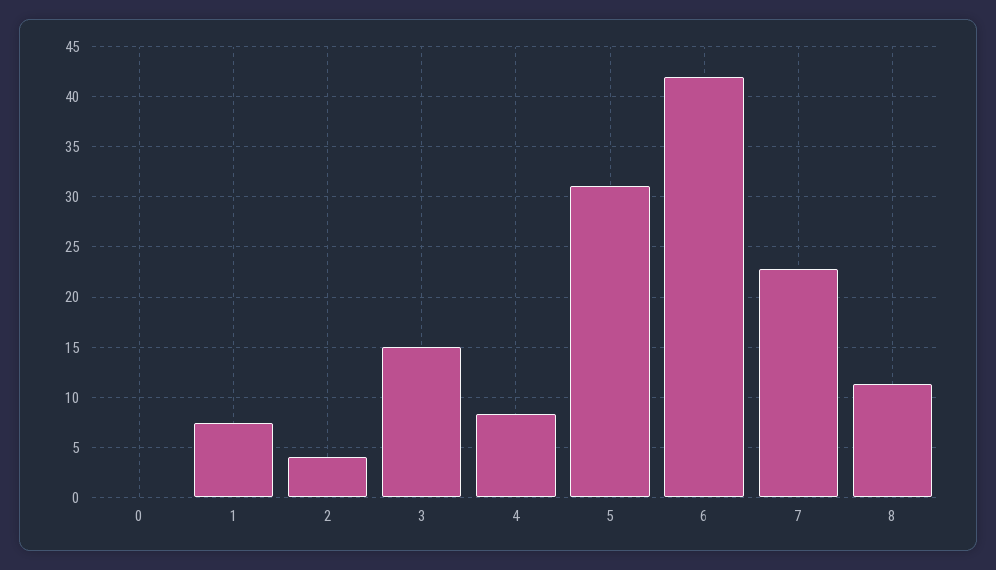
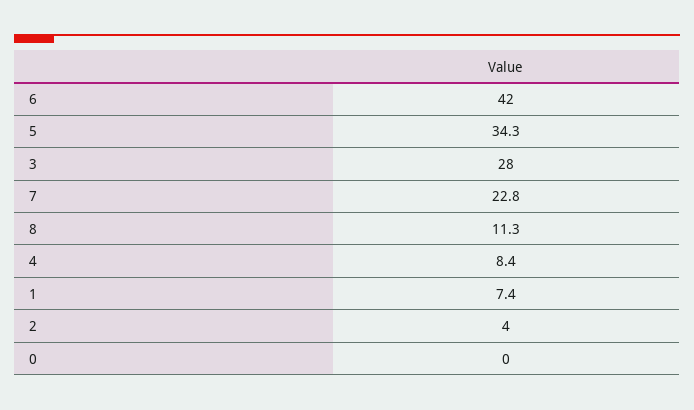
  {
    "0": 0,
    "1": 7.4,
    "2": 4,
-   "3": 15,
+   "3": 28,
    "4": 8.4,
-   "5": 31,
+   "5": 34.3,
    "6": 42,
    "7": 22.8,
    "8": 11.3
  }

